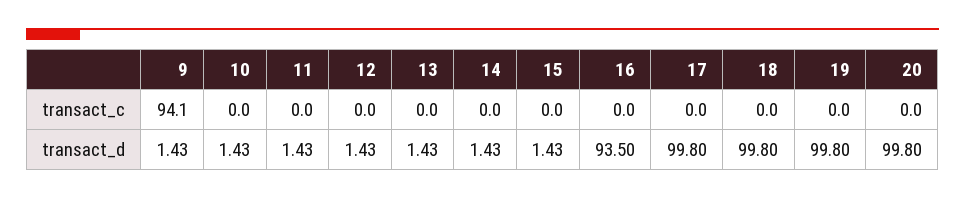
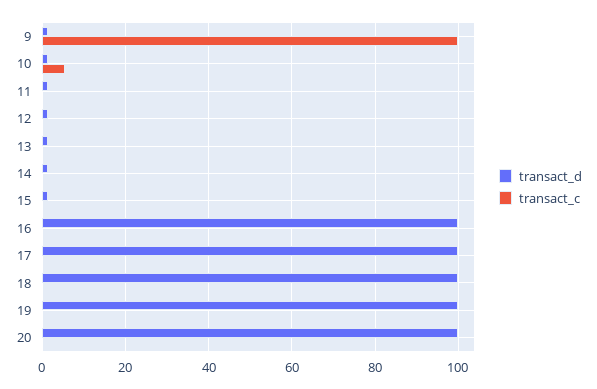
  {
    "transact_c": {
-     "9": 94.1,
+     "9": 100,
-     "10": 0,
+     "10": 6,
      "11": 0,
      "12": 0,
      "13": 0,
      "14": 0,
      "15": 0,
      "16": 0,
      "17": 0,
      "18": 0,
      "19": 0,
      "20": 0
    },
    "transact_d": {
      "9": 1.43,
      "10": 1.43,
      "11": 1.43,
      "12": 1.43,
      "13": 1.43,
      "14": 1.43,
      "15": 1.43,
-     "16": 93.5,
+     "16": 100,
      "17": 99.8,
      "18": 99.8,
      "19": 99.8,
      "20": 99.8
    }
  }

